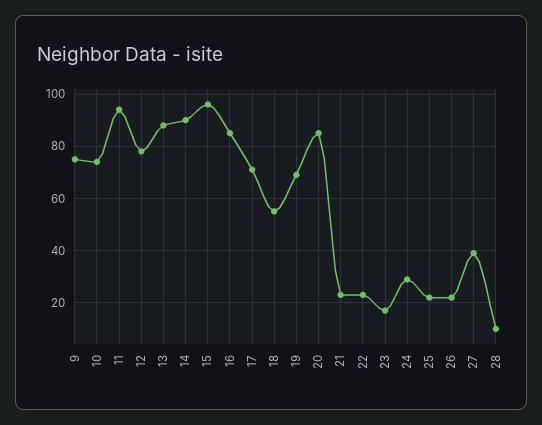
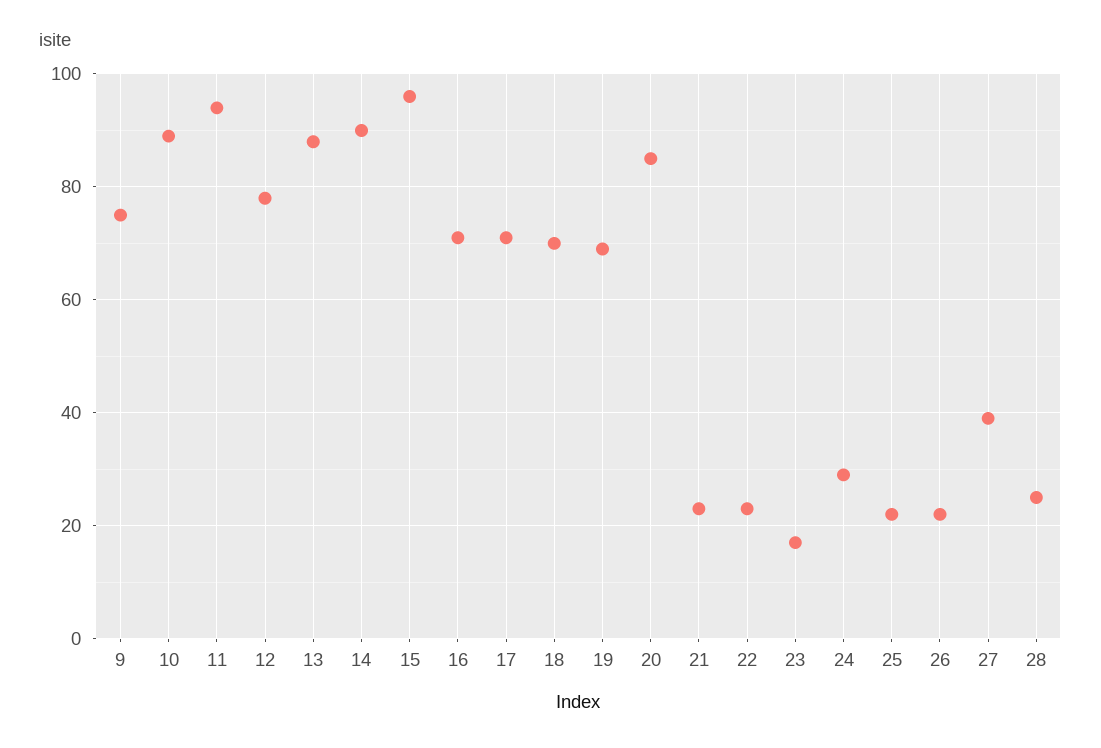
  {
    "9": 75,
-   "10": 75,
+   "10": 90,
    "11": 95,
    "12": 80,
    "13": 90,
    "14": 90,
    "15": 95,
-   "16": 85,
+   "16": 70,
    "17": 70,
-   "18": 55,
+   "18": 70,
    "19": 70,
    "20": 85,
    "21": 25,
    "22": 25,
    "23": 15,
    "24": 30,
    "25": 20,
    "26": 20,
    "27": 40,
-   "28": 10
+   "28": 25
  }

